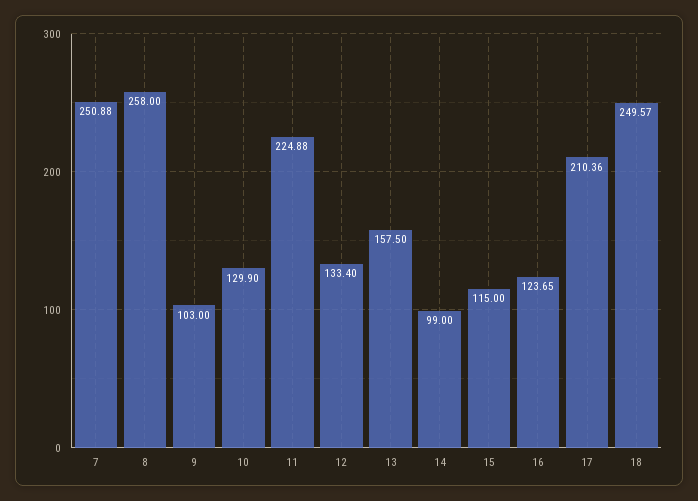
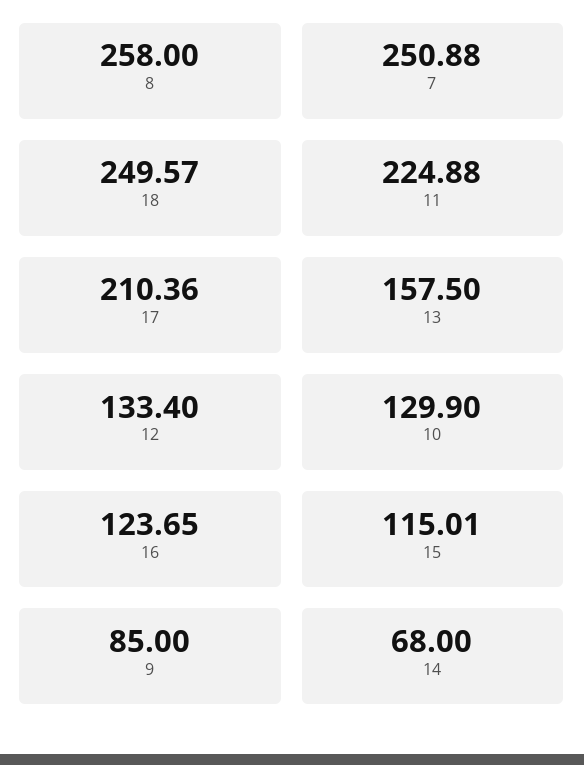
  {
    "7": 250.88,
    "8": 258,
-   "9": 103,
+   "9": 85,
    "10": 129.9,
    "11": 224.88,
    "12": 133.4,
    "13": 157.5,
-   "14": 99,
+   "14": 68,
-   "15": 115,
+   "15": 115.01,
    "16": 123.65,
    "17": 210.36,
    "18": 249.57
  }

